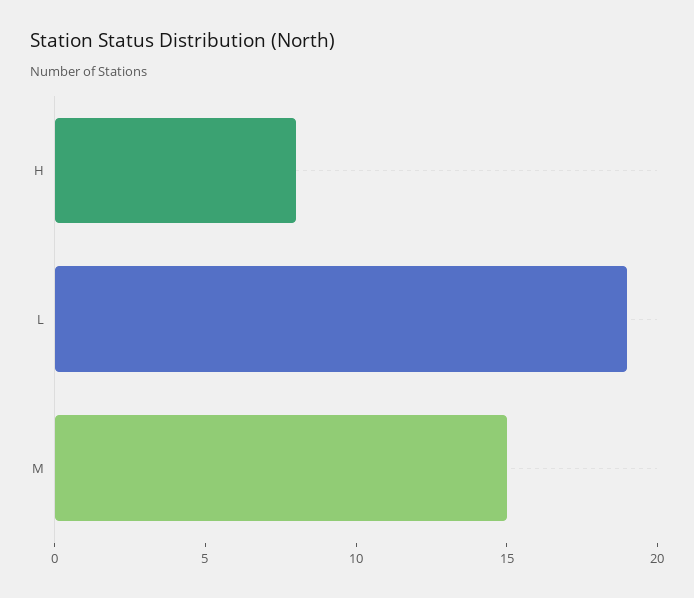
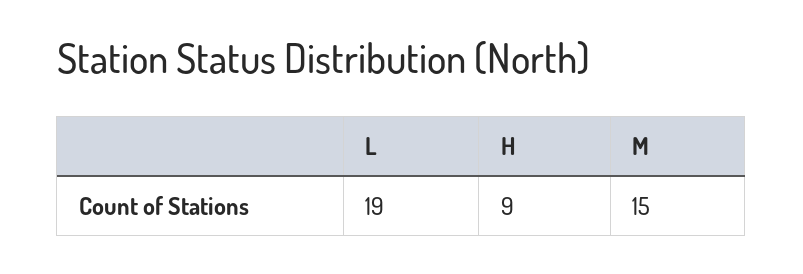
  {
-   "H": 8,
+   "H": 9,
    "L": 19,
    "M": 15
  }

